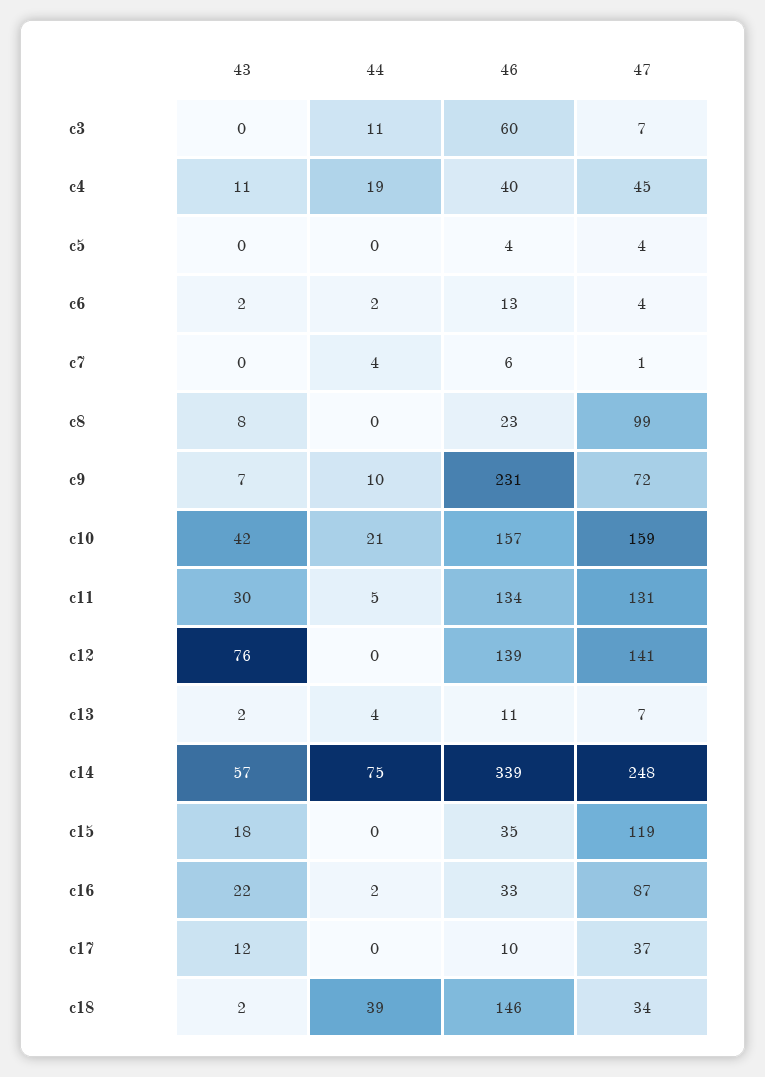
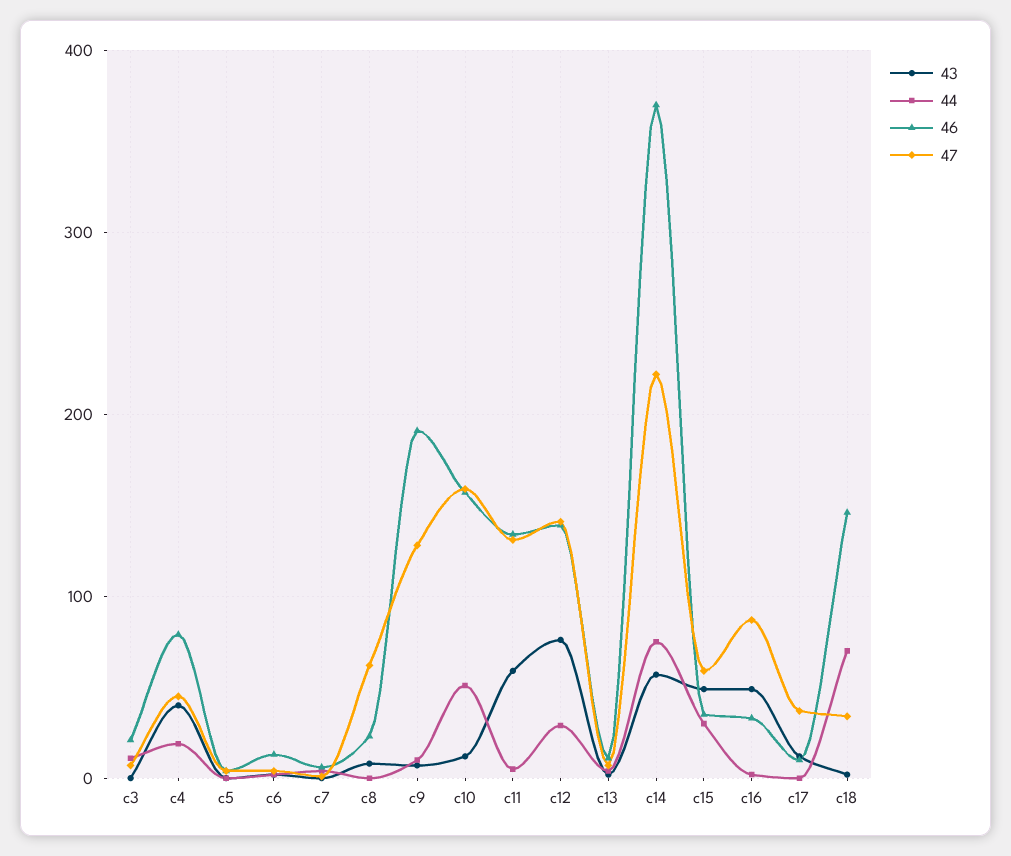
  {
    "43": {
      "c3": 0,
-     "c4": 11,
+     "c4": 40,
      "c5": 0,
      "c6": 2,
      "c7": 0,
      "c8": 8,
      "c9": 7,
-     "c10": 42,
+     "c10": 10,
-     "c11": 30,
+     "c11": 60,
      "c12": 76,
      "c13": 2,
      "c14": 57,
-     "c15": 18,
+     "c15": 50,
-     "c16": 22,
+     "c16": 50,
      "c17": 12,
      "c18": 2
    },
    "44": {
      "c3": 11,
      "c4": 19,
      "c5": 0,
      "c6": 2,
      "c7": 4,
      "c8": 0,
      "c9": 10,
-     "c10": 21,
+     "c10": 50,
      "c11": 5,
-     "c12": 0,
+     "c12": 30,
      "c13": 4,
      "c14": 75,
-     "c15": 0,
+     "c15": 30,
      "c16": 2,
      "c17": 0,
-     "c18": 39
+     "c18": 70
    },
    "46": {
-     "c3": 60,
+     "c3": 20,
-     "c4": 40,
+     "c4": 80,
      "c5": 4,
      "c6": 13,
      "c7": 6,
      "c8": 23,
-     "c9": 231,
+     "c9": 190,
      "c10": 157,
      "c11": 134,
      "c12": 139,
      "c13": 11,
-     "c14": 339,
+     "c14": 370,
      "c15": 35,
      "c16": 33,
      "c17": 10,
      "c18": 146
    },
    "47": {
      "c3": 7,
      "c4": 45,
      "c5": 4,
      "c6": 4,
      "c7": 1,
-     "c8": 99,
+     "c8": 60,
-     "c9": 72,
+     "c9": 130,
      "c10": 159,
      "c11": 131,
      "c12": 141,
      "c13": 7,
-     "c14": 248,
+     "c14": 220,
-     "c15": 119,
+     "c15": 60,
      "c16": 87,
      "c17": 37,
      "c18": 34
    }
  }

